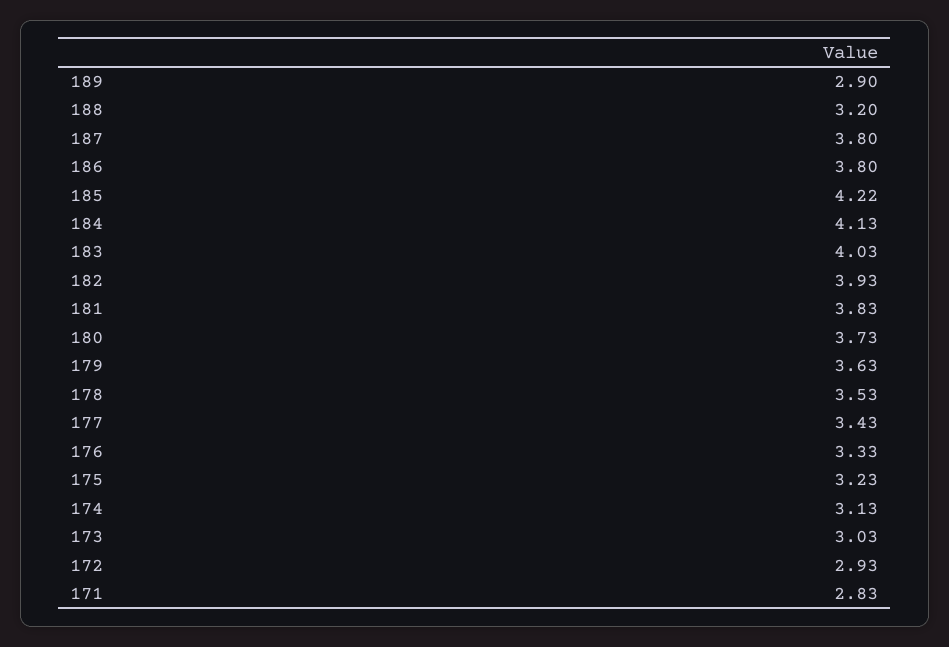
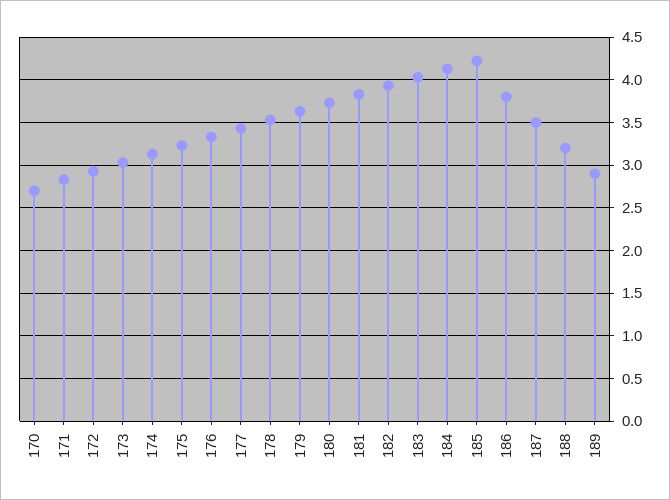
  {
    "189": 2.9,
    "188": 3.2,
-   "187": 3.8,
+   "187": 3.5,
    "186": 3.8,
    "185": 4.22,
    "184": 4.13,
    "183": 4.03,
    "182": 3.93,
    "181": 3.83,
    "180": 3.73,
    "179": 3.63,
    "178": 3.53,
    "177": 3.43,
    "176": 3.33,
    "175": 3.23,
    "174": 3.13,
    "173": 3.03,
    "172": 2.93,
-   "171": 2.83
+   "171": 2.83,
+   "170": 2.7
  }

